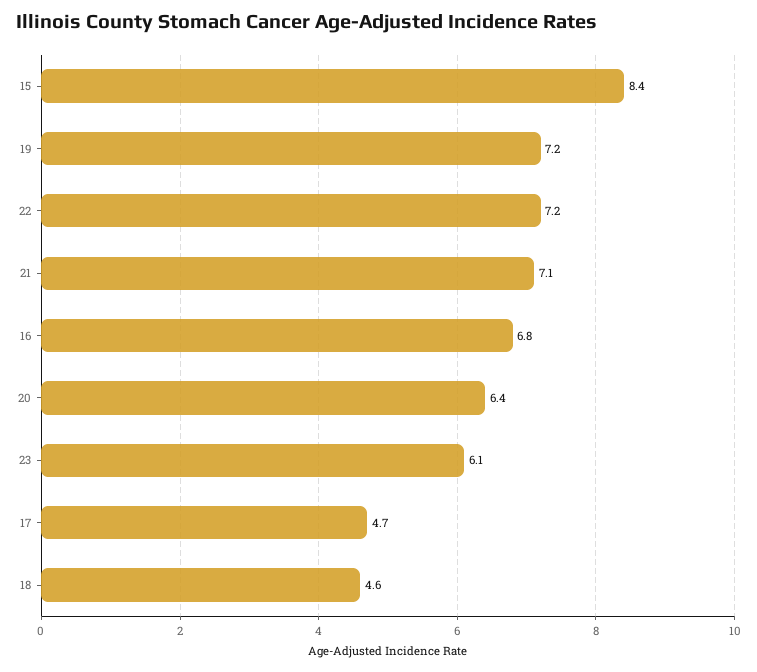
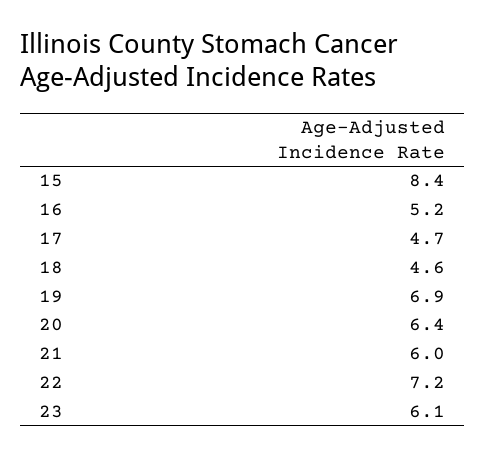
  {
    "15": 8.4,
-   "19": 7.2,
+   "19": 6.9,
    "22": 7.2,
-   "21": 7.1,
+   "21": 6,
-   "16": 6.8,
+   "16": 5.2,
    "20": 6.4,
    "23": 6.1,
    "17": 4.7,
    "18": 4.6
  }

